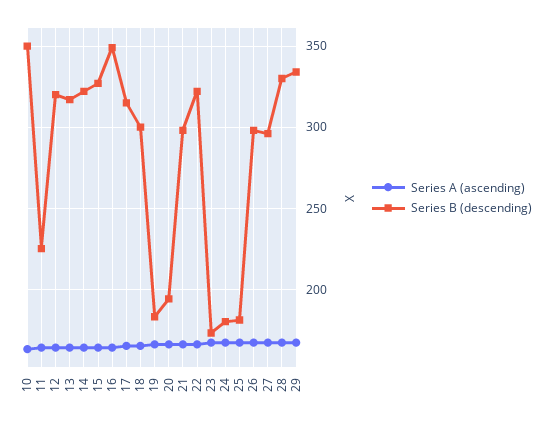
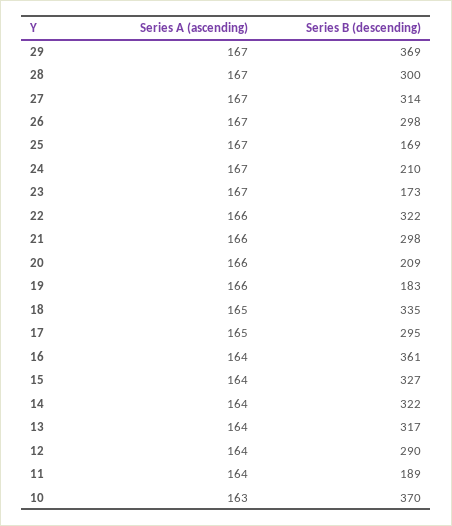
  {
    "Series A (ascending)": {
      "10": 163,
      "11": 164,
      "12": 164,
      "13": 164,
      "14": 164,
      "15": 164,
      "16": 164,
      "17": 165,
      "18": 165,
      "19": 166,
      "20": 166,
      "21": 166,
      "22": 166,
      "23": 167,
      "24": 167,
      "25": 167,
      "26": 167,
      "27": 167,
      "28": 167,
      "29": 167
    },
    "Series B (descending)": {
-     "10": 350,
+     "10": 370,
-     "11": 225,
+     "11": 189,
-     "12": 320,
+     "12": 290,
      "13": 317,
      "14": 322,
      "15": 327,
-     "16": 350,
+     "16": 361,
-     "17": 315,
+     "17": 295,
-     "18": 300,
+     "18": 335,
      "19": 183,
-     "20": 195,
+     "20": 209,
      "21": 298,
      "22": 322,
      "23": 173,
-     "24": 180,
+     "24": 210,
-     "25": 180,
+     "25": 169,
      "26": 298,
-     "27": 295,
+     "27": 314,
-     "28": 330,
+     "28": 300,
-     "29": 335
+     "29": 369
    }
  }

